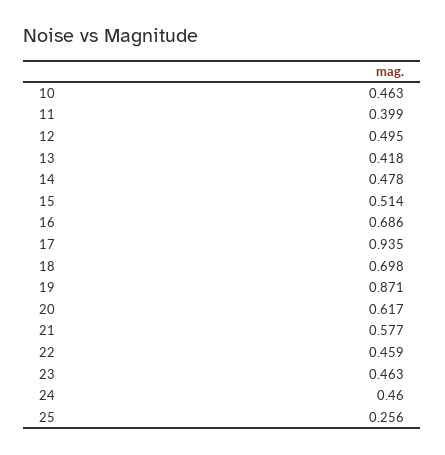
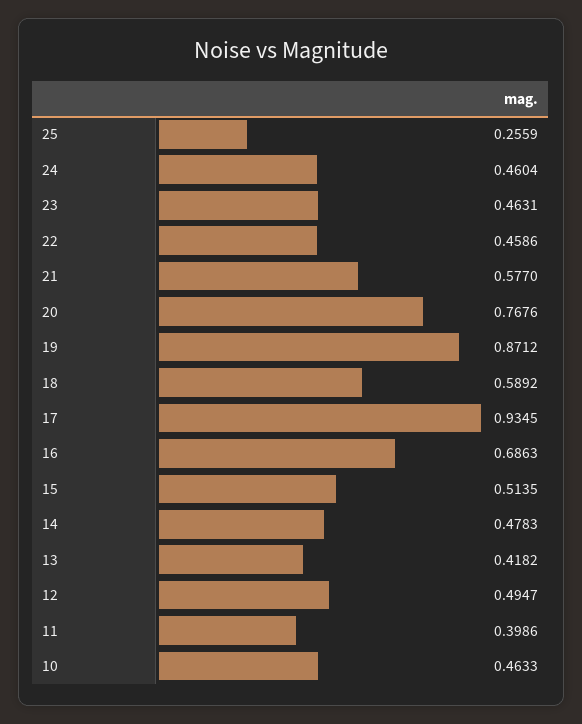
  {
    "10": 0.4633,
    "11": 0.3986,
    "12": 0.4947,
    "13": 0.4182,
    "14": 0.4783,
    "15": 0.5135,
    "16": 0.6863,
    "17": 0.9345,
-   "18": 0.698,
+   "18": 0.5892,
    "19": 0.8712,
-   "20": 0.617,
+   "20": 0.7676,
    "21": 0.577,
    "22": 0.4586,
    "23": 0.4631,
    "24": 0.4604,
    "25": 0.2559
  }

